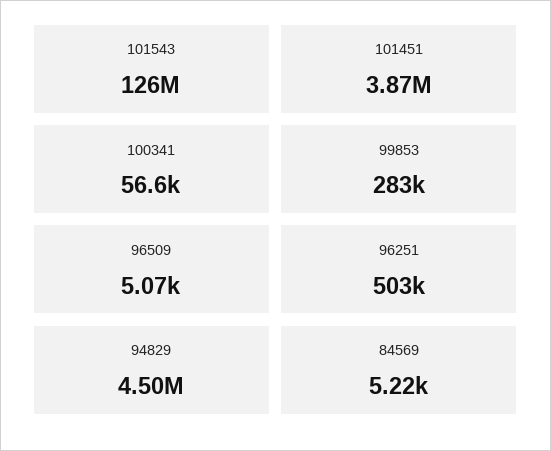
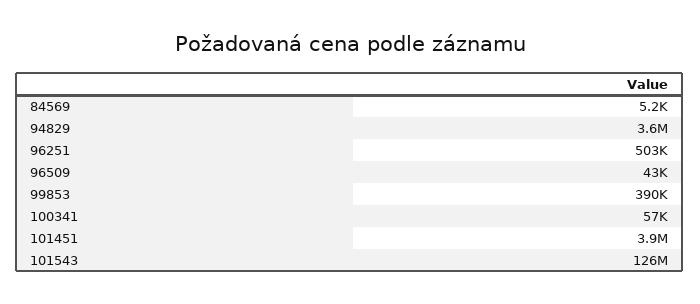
  {
    "101543": 126000000,
    "101451": 3870000,
    "100341": 56600,
-   "99853": 283000,
+   "99853": 390000,
-   "96509": 5070,
+   "96509": 43000,
    "96251": 503000,
-   "94829": 4500000,
+   "94829": 3600000,
    "84569": 5220
  }

